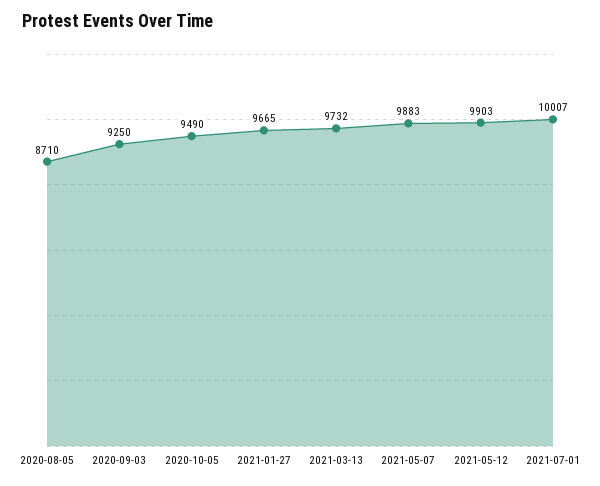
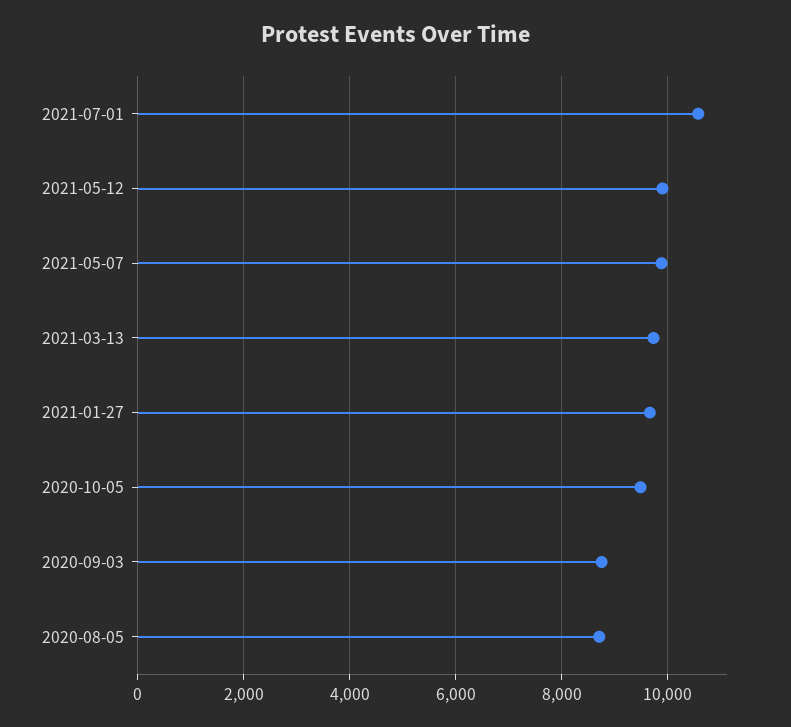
  {
    "2020-08-05": 8710,
-   "2020-09-03": 9250,
+   "2020-09-03": 8800,
    "2020-10-05": 9490,
    "2021-01-27": 9665,
    "2021-03-13": 9732,
    "2021-05-07": 9883,
    "2021-05-12": 9903,
-   "2021-07-01": 10007
+   "2021-07-01": 10600
  }

